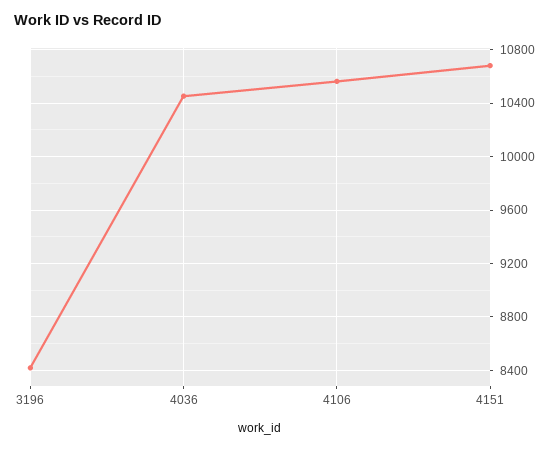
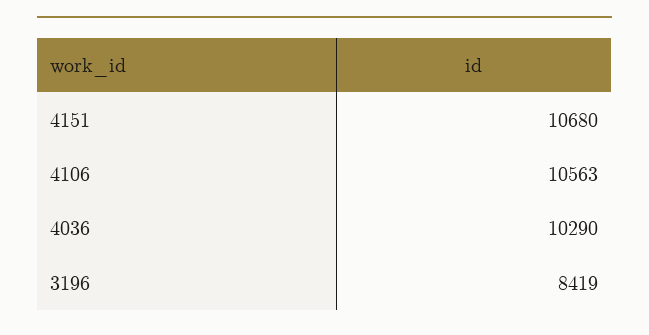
  {
    "3196": 8419,
-   "4036": 10450,
+   "4036": 10290,
    "4106": 10563,
    "4151": 10680
  }

